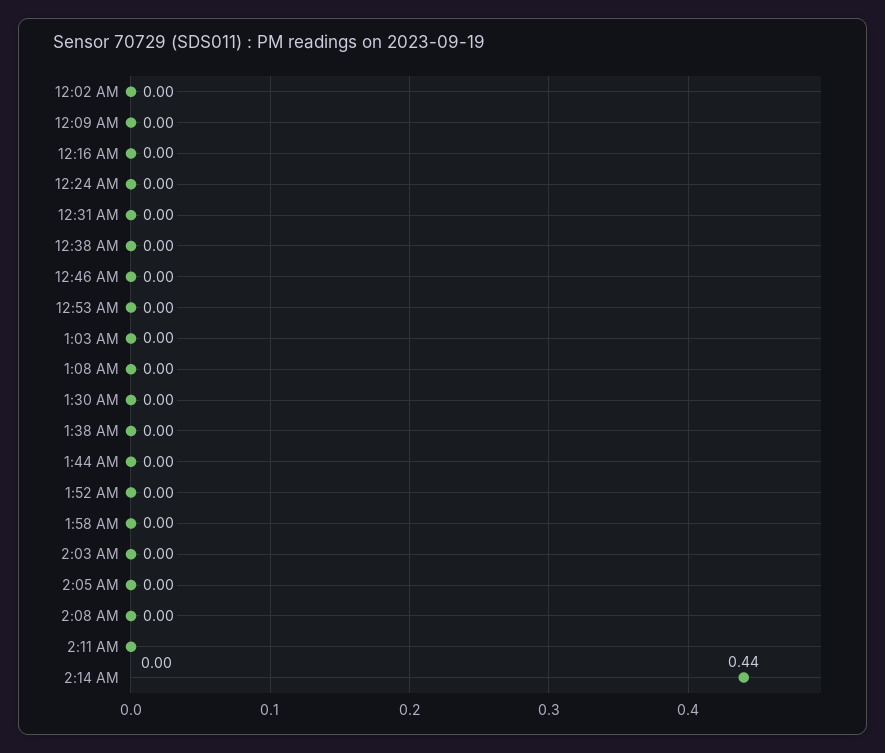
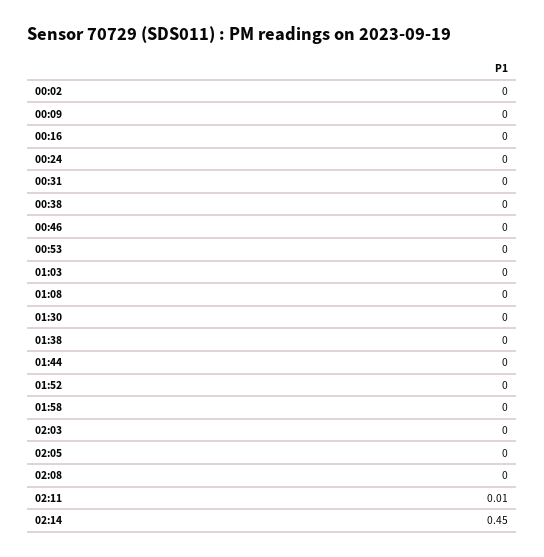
  {
    "12:02 AM": 0,
    "12:09 AM": 0,
    "12:16 AM": 0,
    "12:24 AM": 0,
    "12:31 AM": 0,
    "12:38 AM": 0,
    "12:46 AM": 0,
    "12:53 AM": 0,
    "1:03 AM": 0,
    "1:08 AM": 0,
    "1:30 AM": 0,
    "1:38 AM": 0,
    "1:44 AM": 0,
    "1:52 AM": 0,
    "1:58 AM": 0,
    "2:03 AM": 0,
    "2:05 AM": 0,
    "2:08 AM": 0,
-   "2:11 AM": 0,
+   "2:11 AM": 0.01,
-   "2:14 AM": 0.44
+   "2:14 AM": 0.45
  }

